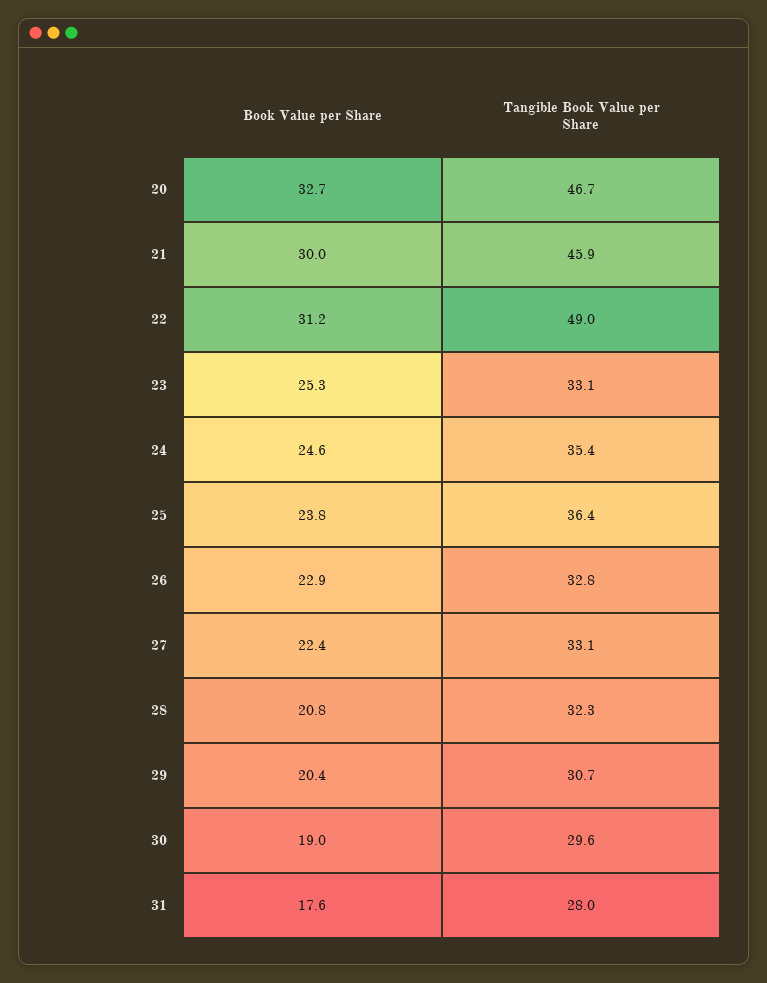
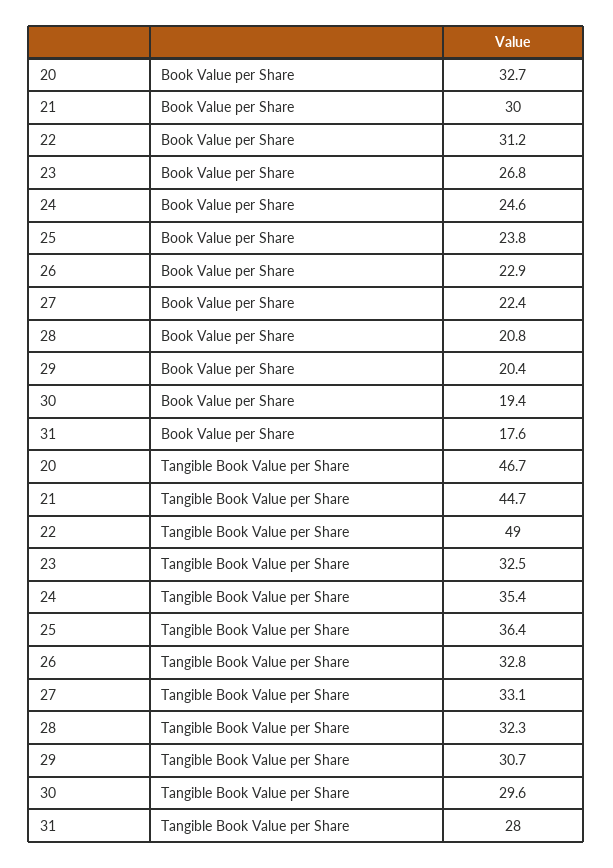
  {
    "Book Value per Share": {
      "20": 32.7,
      "21": 30,
      "22": 31.2,
-     "23": 25.3,
+     "23": 26.8,
      "24": 24.6,
      "25": 23.8,
      "26": 22.9,
      "27": 22.4,
      "28": 20.8,
      "29": 20.4,
-     "30": 19,
+     "30": 19.4,
      "31": 17.6
    },
    "Tangible Book Value per Share": {
      "20": 46.7,
-     "21": 45.9,
+     "21": 44.7,
      "22": 49,
-     "23": 33.1,
+     "23": 32.5,
      "24": 35.4,
      "25": 36.4,
      "26": 32.8,
      "27": 33.1,
      "28": 32.3,
      "29": 30.7,
      "30": 29.6,
      "31": 28
    }
  }

